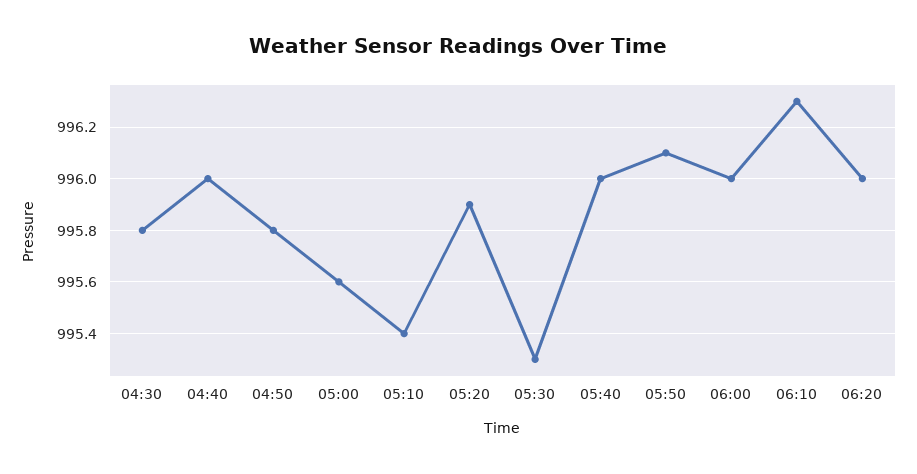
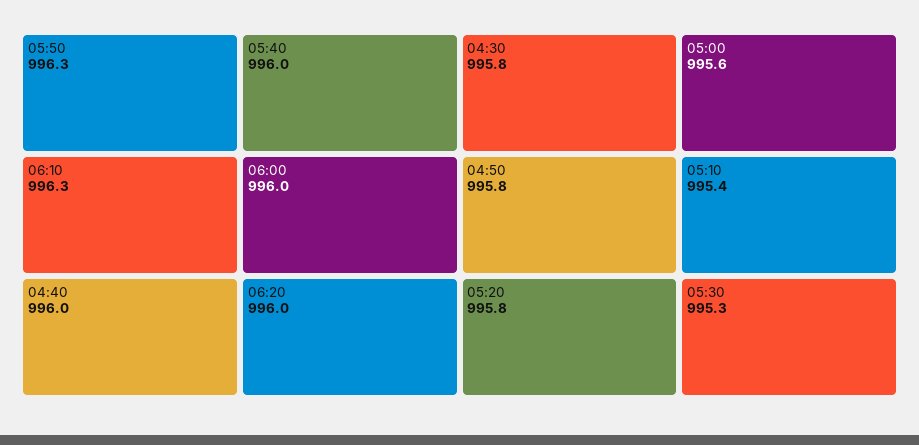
  {
    "04:30": 995.8,
    "04:40": 996,
    "04:50": 995.8,
    "05:00": 995.6,
    "05:10": 995.4,
-   "05:20": 995.9,
+   "05:20": 995.8,
    "05:30": 995.3,
    "05:40": 996,
-   "05:50": 996.1,
+   "05:50": 996.3,
    "06:00": 996,
    "06:10": 996.3,
    "06:20": 996
  }

